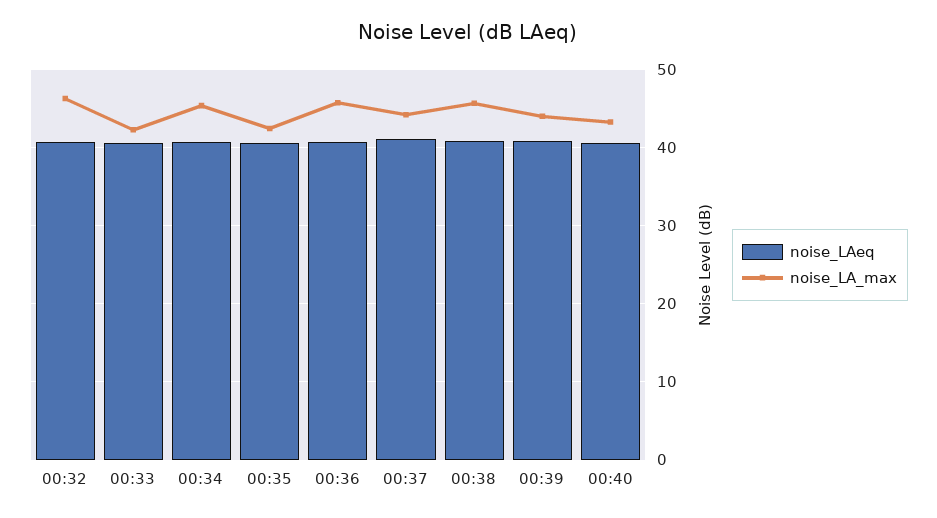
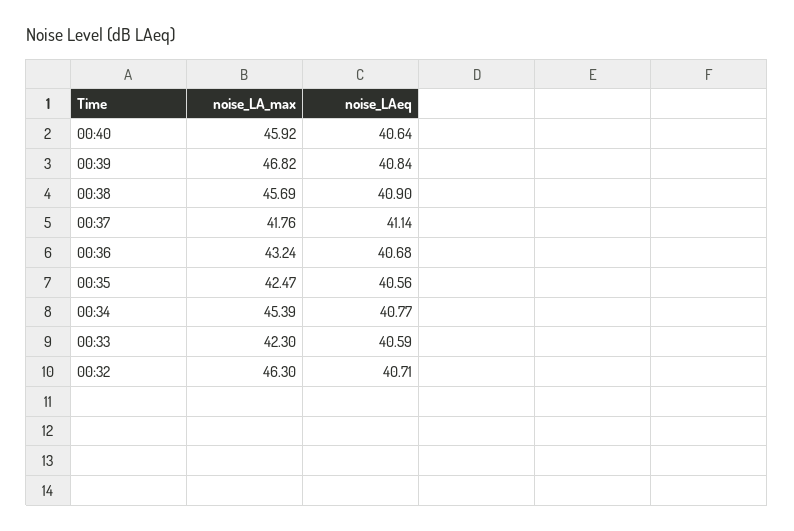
  {
    "noise_LAeq": {
      "00:32": 40.71,
      "00:33": 40.59,
      "00:34": 40.77,
      "00:35": 40.56,
      "00:36": 40.68,
      "00:37": 41.14,
      "00:38": 40.9,
      "00:39": 40.84,
      "00:40": 40.64
    },
    "noise_LA_max": {
      "00:32": 46.3,
      "00:33": 42.3,
      "00:34": 45.39,
      "00:35": 42.47,
-     "00:36": 46,
+     "00:36": 43.24,
-     "00:37": 44,
+     "00:37": 41.76,
      "00:38": 45.69,
-     "00:39": 44,
+     "00:39": 46.82,
-     "00:40": 43
+     "00:40": 45.92
    }
  }

